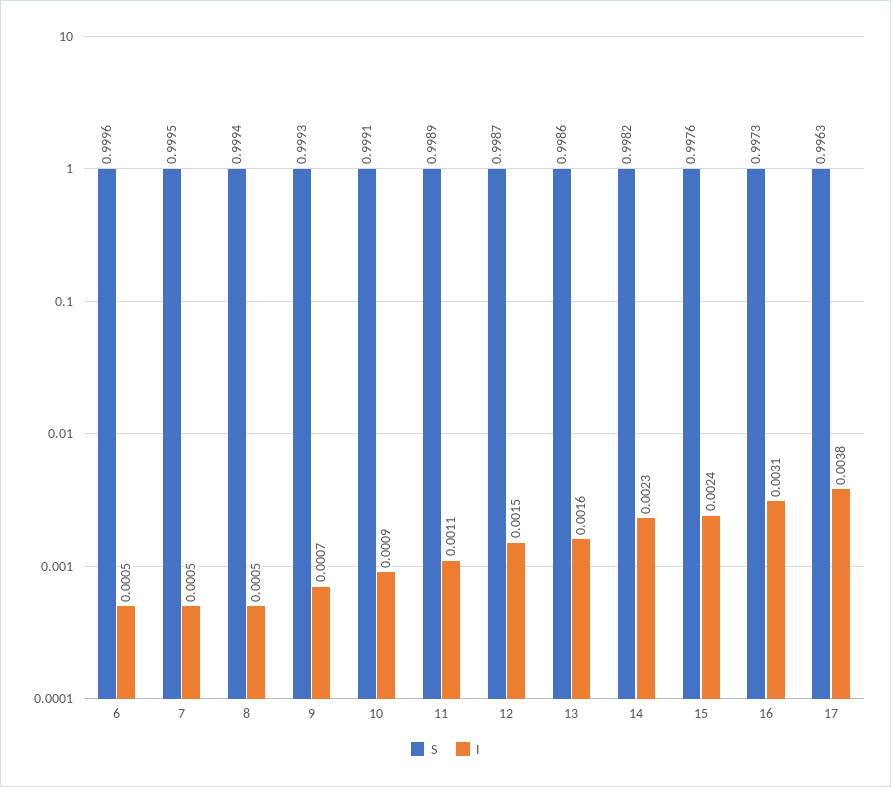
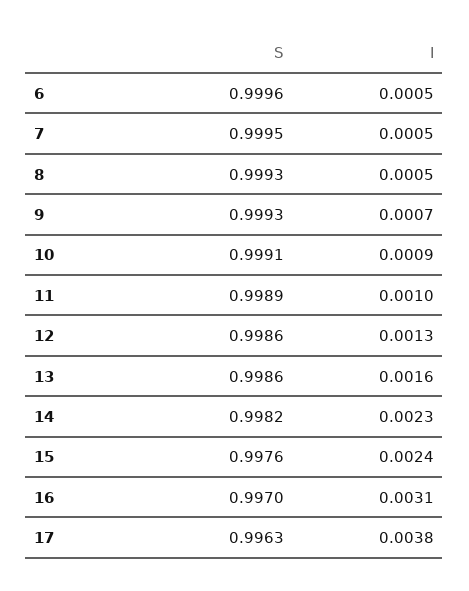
  {
    "S": {
      "6": 0.9996,
      "7": 0.9995,
-     "8": 0.9994,
+     "8": 0.9993,
      "9": 0.9993,
      "10": 0.9991,
      "11": 0.9989,
-     "12": 0.9987,
+     "12": 0.9986,
      "13": 0.9986,
      "14": 0.9982,
      "15": 0.9976,
-     "16": 0.9973,
+     "16": 0.997,
      "17": 0.9963
    },
    "I": {
      "6": 0.0005,
      "7": 0.0005,
      "8": 0.0005,
      "9": 0.0007,
      "10": 0.0009,
-     "11": 0.0011,
+     "11": 0.001,
-     "12": 0.0015,
+     "12": 0.0013,
      "13": 0.0016,
      "14": 0.0023,
      "15": 0.0024,
      "16": 0.0031,
      "17": 0.0038
    }
  }

